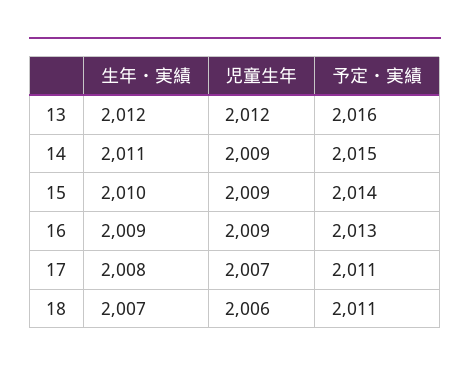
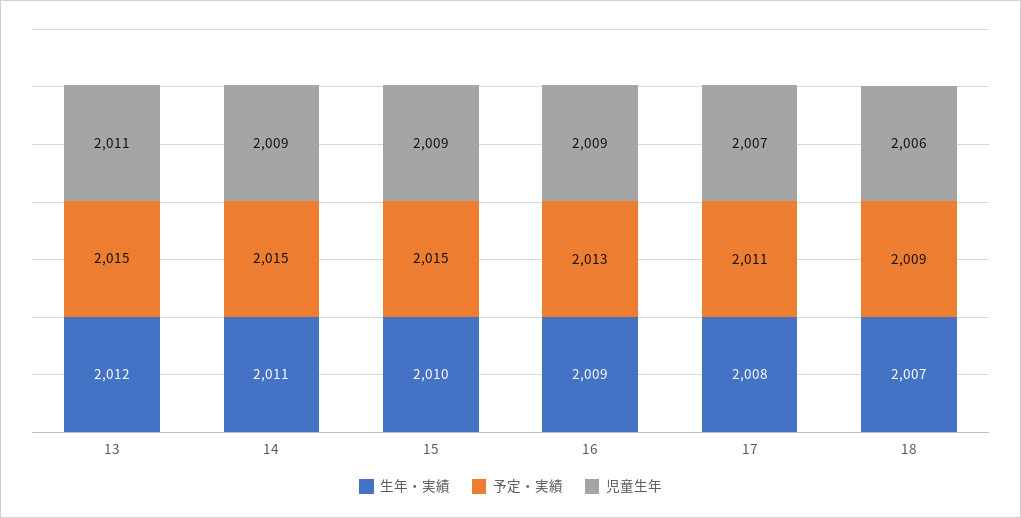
  {
    "生年・実績": {
      "13": 2012,
      "14": 2011,
      "15": 2010,
      "16": 2009,
      "17": 2008,
      "18": 2007
    },
    "児童生年": {
-     "13": 2012,
+     "13": 2011,
      "14": 2009,
      "15": 2009,
      "16": 2009,
      "17": 2007,
      "18": 2006
    },
    "予定・実績": {
-     "13": 2016,
+     "13": 2015,
      "14": 2015,
-     "15": 2014,
+     "15": 2015,
      "16": 2013,
      "17": 2011,
-     "18": 2011
+     "18": 2009
    }
  }

